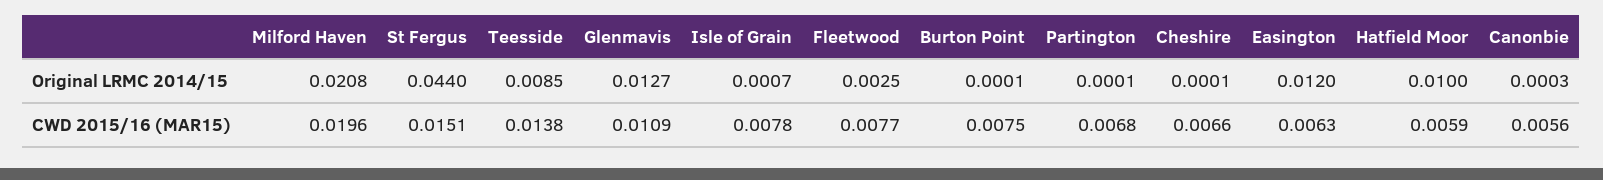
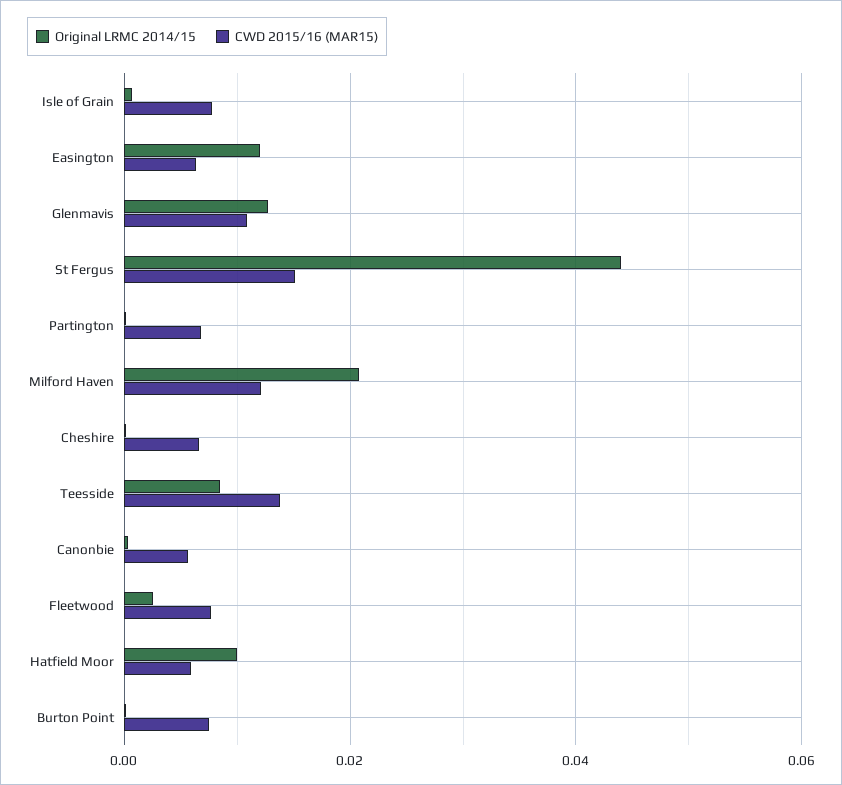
  {
    "Original LRMC 2014/15": {
      "Milford Haven": 0.0208,
      "St Fergus": 0.044,
      "Teesside": 0.0085,
      "Glenmavis": 0.0127,
      "Isle of Grain": 0.0007,
      "Fleetwood": 0.0025,
      "Burton Point": 0.0001,
      "Partington": 0.0001,
      "Cheshire": 0.0001,
      "Easington": 0.012,
      "Hatfield Moor": 0.01,
      "Canonbie": 0.0003
    },
    "CWD 2015/16 (MAR15)": {
-     "Milford Haven": 0.0196,
+     "Milford Haven": 0.012,
      "St Fergus": 0.0151,
      "Teesside": 0.0138,
      "Glenmavis": 0.0109,
      "Isle of Grain": 0.0078,
      "Fleetwood": 0.0077,
      "Burton Point": 0.0075,
      "Partington": 0.0068,
      "Cheshire": 0.0066,
      "Easington": 0.0063,
      "Hatfield Moor": 0.0059,
      "Canonbie": 0.0056
    }
  }

